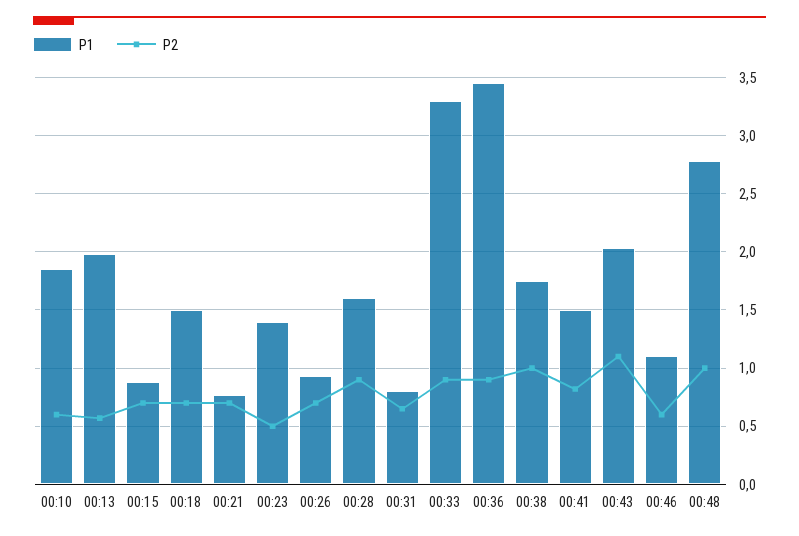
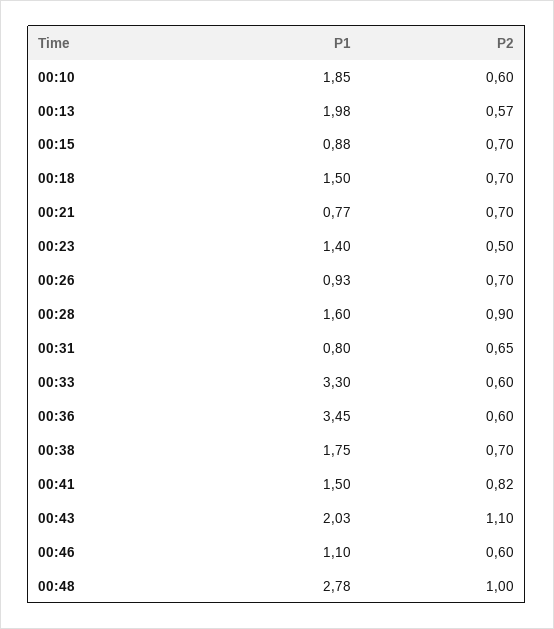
  {
    "P1": {
      "00:10": 1.85,
      "00:13": 1.98,
      "00:15": 0.88,
      "00:18": 1.5,
      "00:21": 0.77,
      "00:23": 1.4,
      "00:26": 0.93,
      "00:28": 1.6,
      "00:31": 0.8,
      "00:33": 3.3,
      "00:36": 3.45,
      "00:38": 1.75,
      "00:41": 1.5,
      "00:43": 2.03,
      "00:46": 1.1,
      "00:48": 2.78
    },
    "P2": {
      "00:10": 0.6,
      "00:13": 0.57,
      "00:15": 0.7,
      "00:18": 0.7,
      "00:21": 0.7,
      "00:23": 0.5,
      "00:26": 0.7,
      "00:28": 0.9,
      "00:31": 0.65,
-     "00:33": 0.9,
+     "00:33": 0.6,
-     "00:36": 0.9,
+     "00:36": 0.6,
-     "00:38": 1,
+     "00:38": 0.7,
      "00:41": 0.82,
      "00:43": 1.1,
      "00:46": 0.6,
      "00:48": 1
    }
  }

